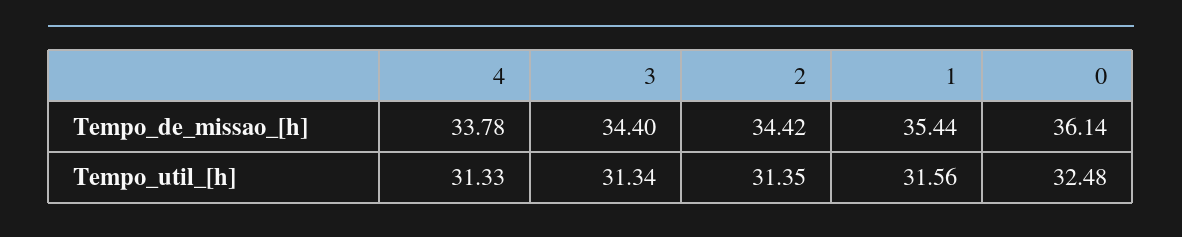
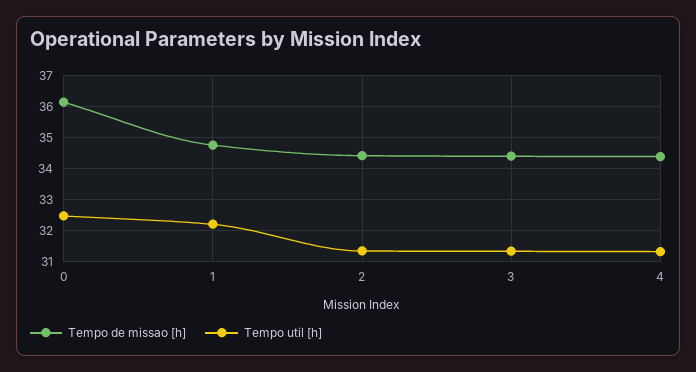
  {
    "Tempo_de_missao_[h]": {
-     "4": 33.78,
+     "4": 34.4,
      "3": 34.4,
      "2": 34.42,
-     "1": 35.44,
+     "1": 34.8,
      "0": 36.14
    },
    "Tempo_util_[h]": {
      "4": 31.33,
      "3": 31.34,
      "2": 31.35,
-     "1": 31.56,
+     "1": 32.2,
      "0": 32.48
    }
  }

